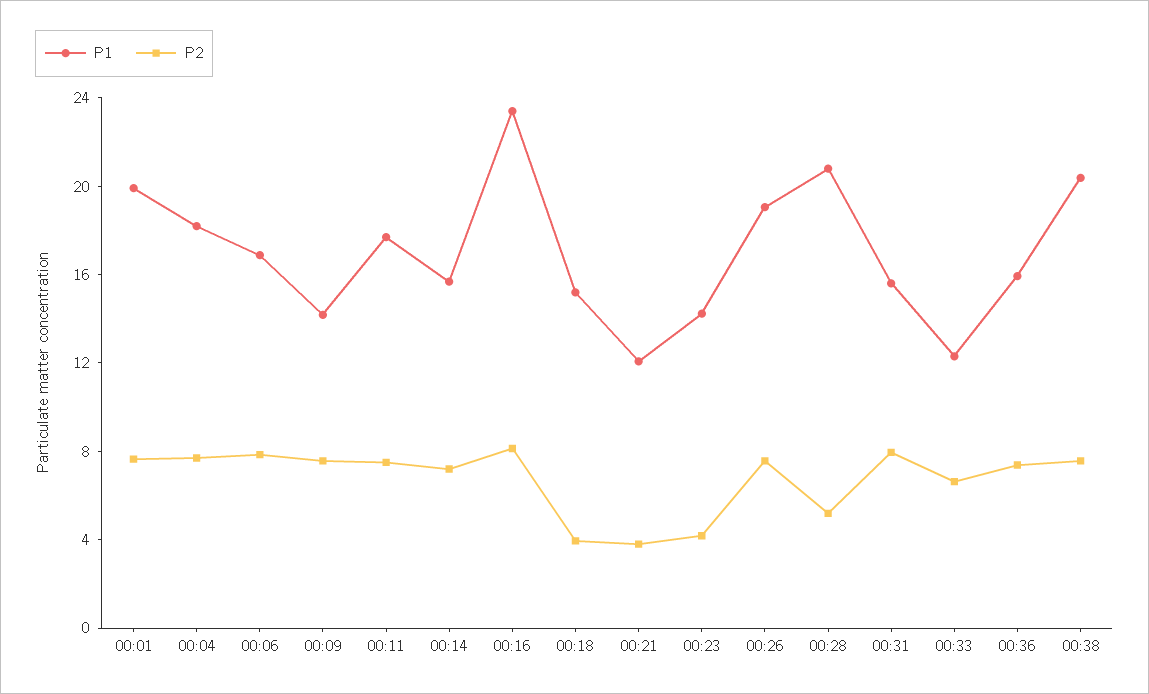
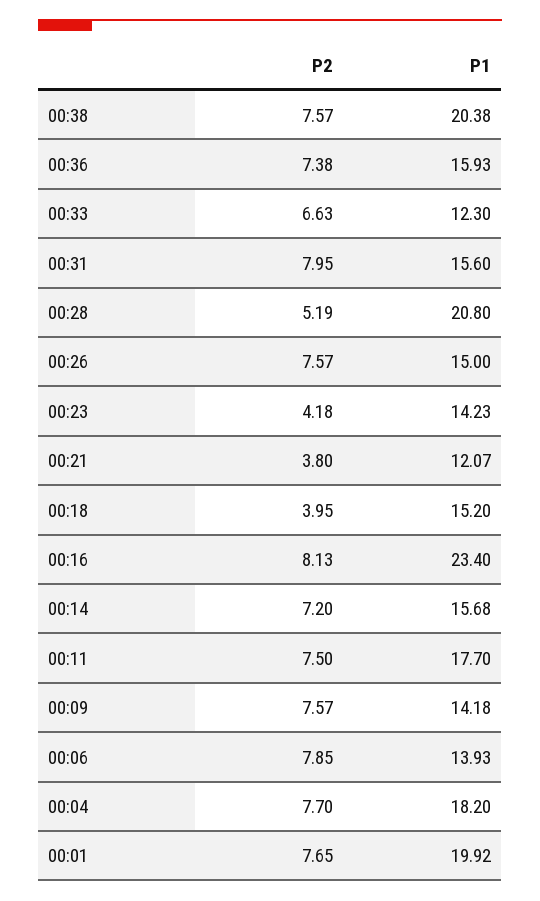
  {
    "P1": {
      "00:01": 19.92,
      "00:04": 18.2,
-     "00:06": 17,
+     "00:06": 13.93,
      "00:09": 14.18,
      "00:11": 17.7,
      "00:14": 15.68,
      "00:16": 23.4,
      "00:18": 15.2,
      "00:21": 12.07,
      "00:23": 14.23,
-     "00:26": 19,
+     "00:26": 15,
      "00:28": 20.8,
      "00:31": 15.6,
      "00:33": 12.3,
      "00:36": 15.93,
      "00:38": 20.38
    },
    "P2": {
      "00:01": 7.65,
      "00:04": 7.7,
      "00:06": 7.85,
      "00:09": 7.57,
      "00:11": 7.5,
      "00:14": 7.2,
      "00:16": 8.13,
      "00:18": 3.95,
      "00:21": 3.8,
      "00:23": 4.18,
      "00:26": 7.57,
      "00:28": 5.19,
      "00:31": 7.95,
      "00:33": 6.63,
      "00:36": 7.38,
      "00:38": 7.57
    }
  }

